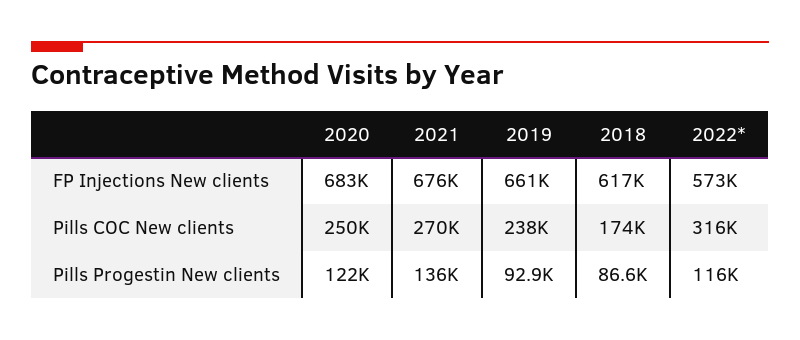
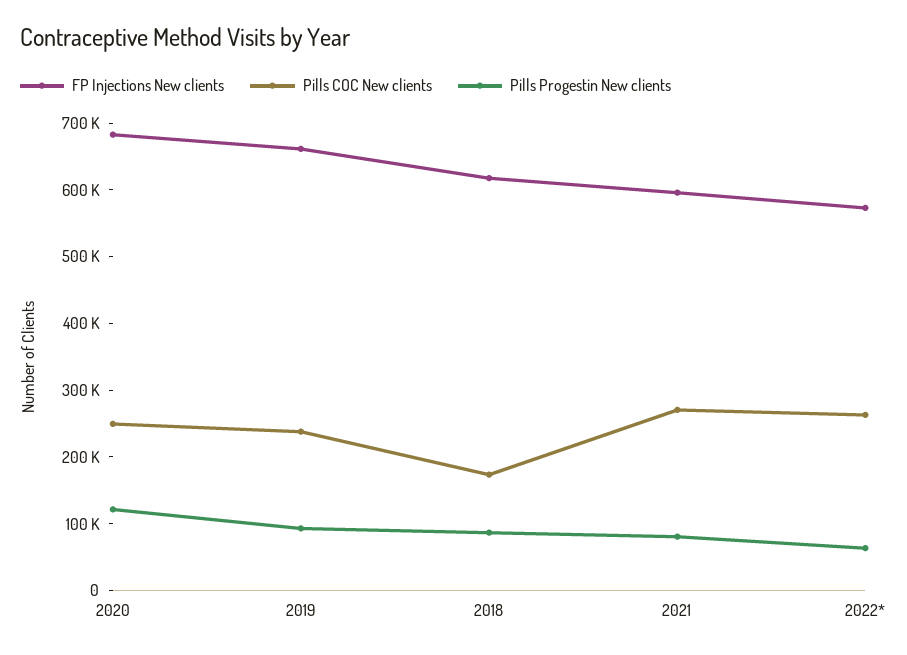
  {
    "FP Injections New clients": {
      "2020": 683000,
-     "2021": 676000,
+     "2021": 600000,
      "2019": 661000,
      "2018": 617000,
      "2022*": 573000
    },
    "Pills COC New clients": {
      "2020": 250000,
      "2021": 270000,
      "2019": 238000,
      "2018": 174000,
-     "2022*": 316000
+     "2022*": 260000
    },
    "Pills Progestin New clients": {
      "2020": 122000,
-     "2021": 136000,
+     "2021": 80000,
      "2019": 92900,
      "2018": 86600,
-     "2022*": 116000
+     "2022*": 60000
    }
  }

